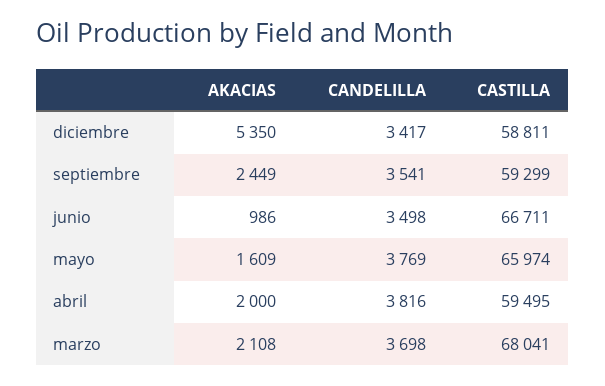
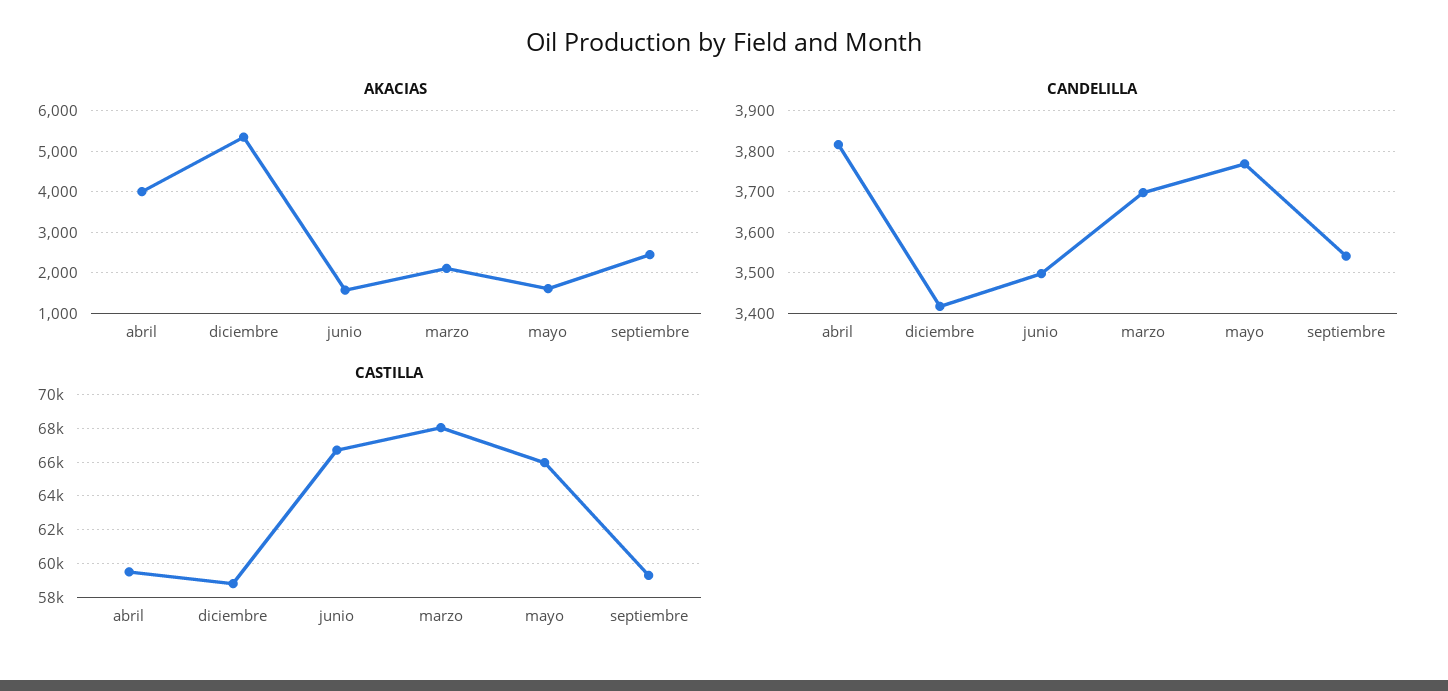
  {
    "AKACIAS": {
      "diciembre": 5350,
      "septiembre": 2449,
-     "junio": 986,
+     "junio": 1600,
      "mayo": 1609,
-     "abril": 2000,
+     "abril": 4000,
      "marzo": 2108
    },
    "CANDELILLA": {
      "diciembre": 3417,
      "septiembre": 3541,
      "junio": 3498,
      "mayo": 3769,
      "abril": 3816,
      "marzo": 3698
    },
    "CASTILLA": {
      "diciembre": 58811,
      "septiembre": 59299,
      "junio": 66711,
      "mayo": 65974,
      "abril": 59495,
      "marzo": 68041
    }
  }

